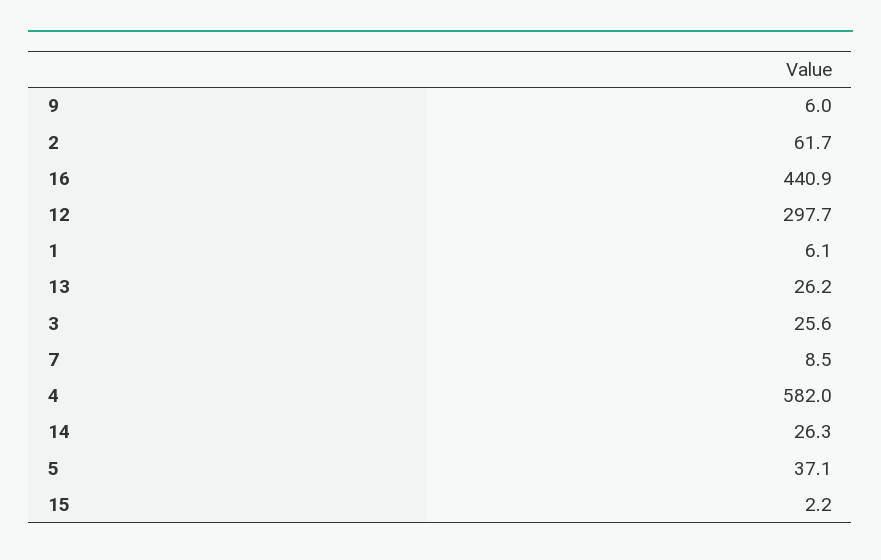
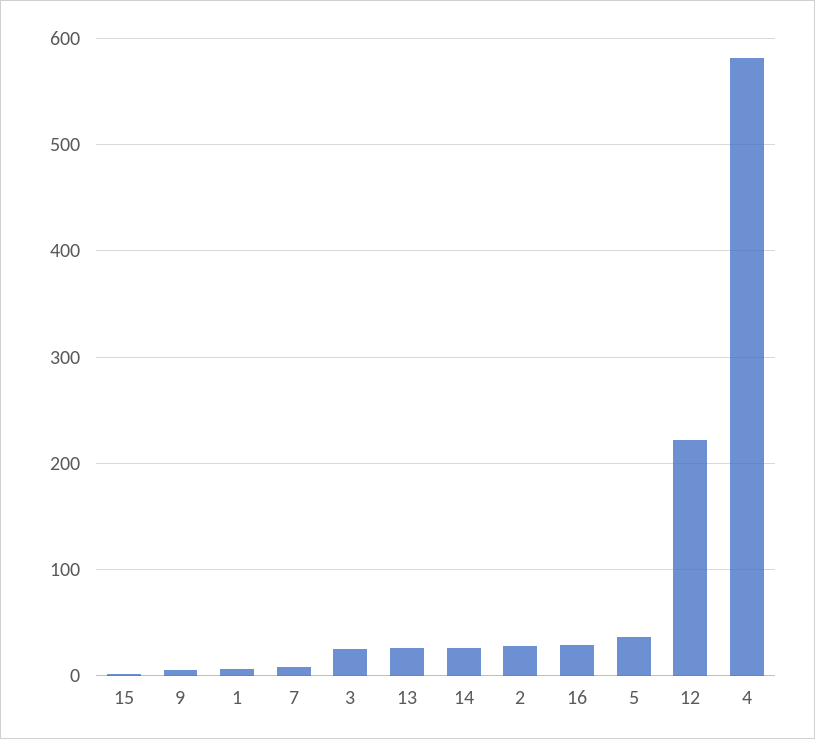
  {
    "9": 6,
-   "2": 61.7,
+   "2": 30,
-   "16": 440.9,
+   "16": 30,
-   "12": 297.7,
+   "12": 220,
    "1": 6.1,
    "13": 26.2,
    "3": 25.6,
    "7": 8.5,
    "4": 582,
    "14": 26.3,
    "5": 37.1,
    "15": 2.2
  }

